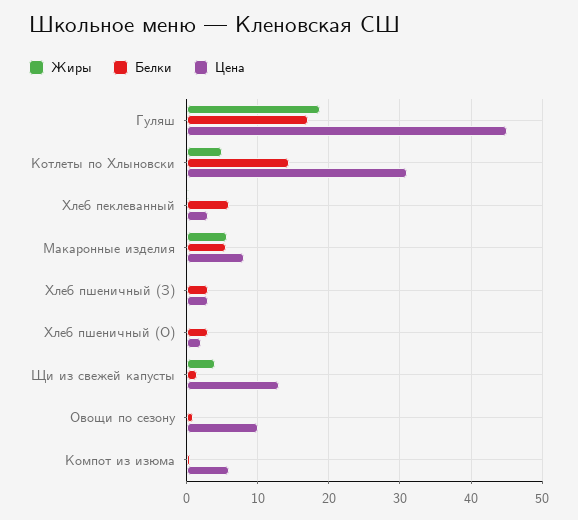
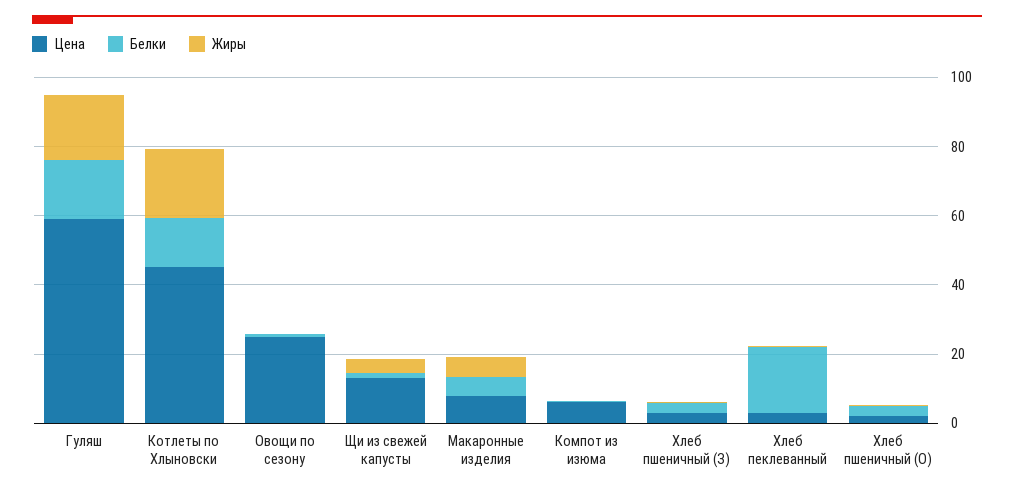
  {
    "Жиры": {
      "Гуляш": 19,
-     "Котлеты по Хлыновски": 5,
+     "Котлеты по Хлыновски": 20,
      "Хлеб пеклеванный": 0,
      "Макаронные изделия": 6,
      "Хлеб пшеничный (З)": 0,
      "Хлеб пшеничный (О)": 0,
      "Щи из свежей капусты": 4,
      "Овощи по сезону": 0,
      "Компот из изюма": 0
    },
    "Белки": {
      "Гуляш": 17,
      "Котлеты по Хлыновски": 14,
-     "Хлеб пеклеванный": 6,
+     "Хлеб пеклеванный": 20,
      "Макаронные изделия": 6,
      "Хлеб пшеничный (З)": 3,
      "Хлеб пшеничный (О)": 3,
      "Щи из свежей капусты": 2,
      "Овощи по сезону": 1,
      "Компот из изюма": 1
    },
    "Цена": {
-     "Гуляш": 45,
+     "Гуляш": 60,
-     "Котлеты по Хлыновски": 31,
+     "Котлеты по Хлыновски": 45,
      "Хлеб пеклеванный": 3,
      "Макаронные изделия": 8,
      "Хлеб пшеничный (З)": 3,
      "Хлеб пшеничный (О)": 2,
      "Щи из свежей капусты": 13,
-     "Овощи по сезону": 10,
+     "Овощи по сезону": 25,
      "Компот из изюма": 6
    }
  }

